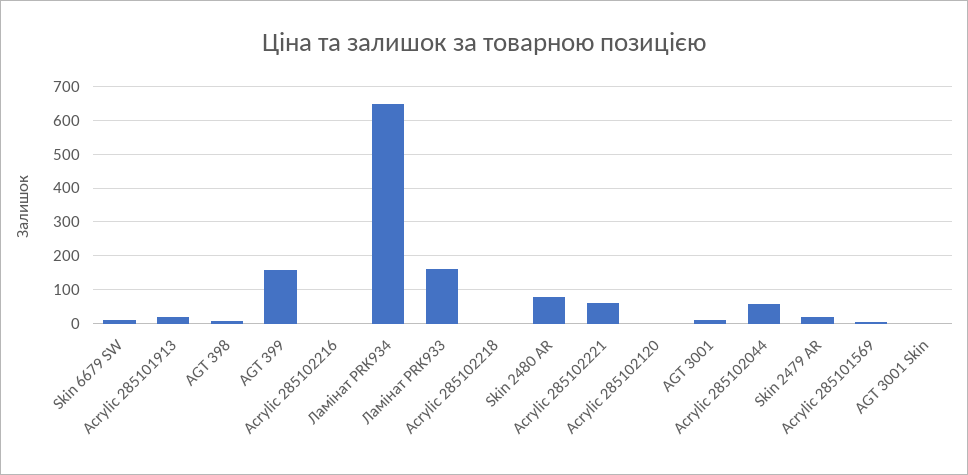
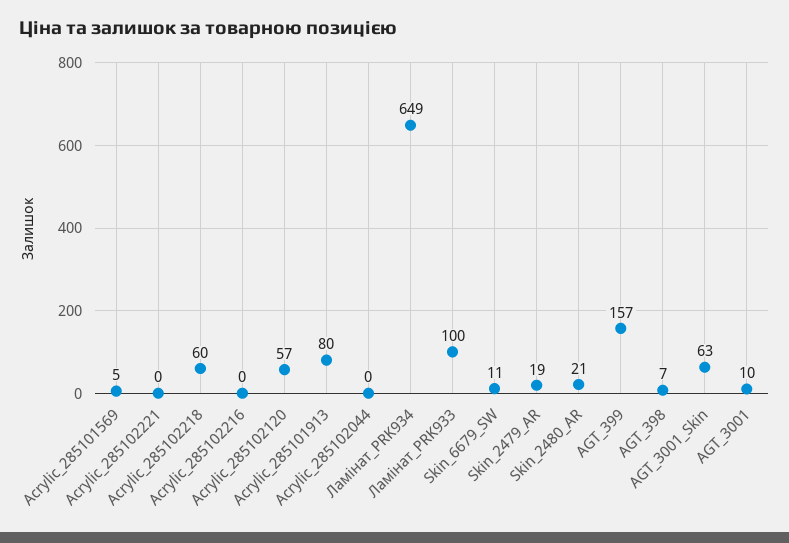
  {
    "Skin 6679 SW": 11,
-   "Acrylic 285101913": 20,
+   "Acrylic 285101913": 80,
    "AGT 398": 7,
    "AGT 399": 157,
    "Acrylic 285102216": 0,
    "Ламінат PRK934": 649,
-   "Ламінат PRK933": 160,
+   "Ламінат PRK933": 100,
-   "Acrylic 285102218": 0,
+   "Acrylic 285102218": 60,
-   "Skin 2480 AR": 80,
+   "Skin 2480 AR": 21,
-   "Acrylic 285102221": 60,
+   "Acrylic 285102221": 0,
-   "Acrylic 285102120": 0,
+   "Acrylic 285102120": 57,
    "AGT 3001": 10,
-   "Acrylic 285102044": 60,
+   "Acrylic 285102044": 0,
    "Skin 2479 AR": 19,
    "Acrylic 285101569": 5,
-   "AGT 3001 Skin": 0
+   "AGT 3001 Skin": 63
  }

